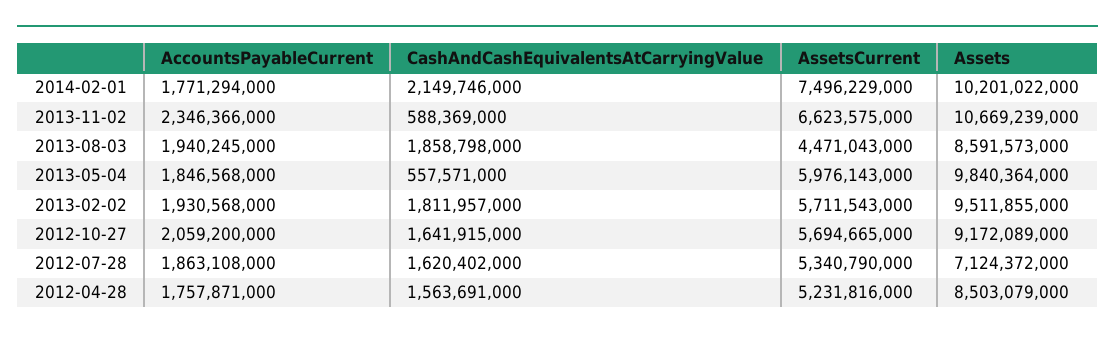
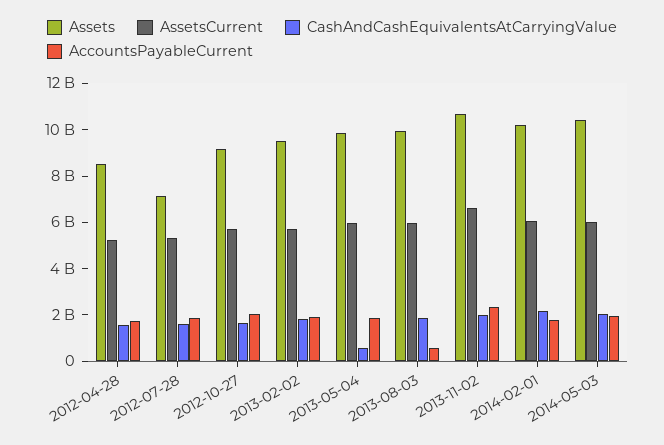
  {
    "AccountsPayableCurrent": {
      "2014-02-01": 1771294000,
      "2013-11-02": 2346366000,
-     "2013-08-03": 1940245000,
+     "2013-08-03": 500000000,
      "2013-05-04": 1846568000,
      "2013-02-02": 1930568000,
      "2012-10-27": 2059200000,
      "2012-07-28": 1863108000,
-     "2012-04-28": 1757871000
+     "2012-04-28": 1757871000,
+     "2014-05-03": 2000000000
    },
    "CashAndCashEquivalentsAtCarryingValue": {
      "2014-02-01": 2149746000,
-     "2013-11-02": 588369000,
+     "2013-11-02": 2000000000,
      "2013-08-03": 1858798000,
      "2013-05-04": 557571000,
      "2013-02-02": 1811957000,
      "2012-10-27": 1641915000,
      "2012-07-28": 1620402000,
-     "2012-04-28": 1563691000
+     "2012-04-28": 1563691000,
+     "2014-05-03": 2000000000
    },
    "AssetsCurrent": {
-     "2014-02-01": 7496229000,
+     "2014-02-01": 6000000000,
      "2013-11-02": 6623575000,
-     "2013-08-03": 4471043000,
+     "2013-08-03": 6000000000,
      "2013-05-04": 5976143000,
      "2013-02-02": 5711543000,
      "2012-10-27": 5694665000,
      "2012-07-28": 5340790000,
-     "2012-04-28": 5231816000
+     "2012-04-28": 5231816000,
+     "2014-05-03": 6000000000
    },
    "Assets": {
      "2014-02-01": 10201022000,
      "2013-11-02": 10669239000,
-     "2013-08-03": 8591573000,
+     "2013-08-03": 10000000000,
      "2013-05-04": 9840364000,
      "2013-02-02": 9511855000,
      "2012-10-27": 9172089000,
      "2012-07-28": 7124372000,
-     "2012-04-28": 8503079000
+     "2012-04-28": 8503079000,
+     "2014-05-03": 10500000000
    }
  }

